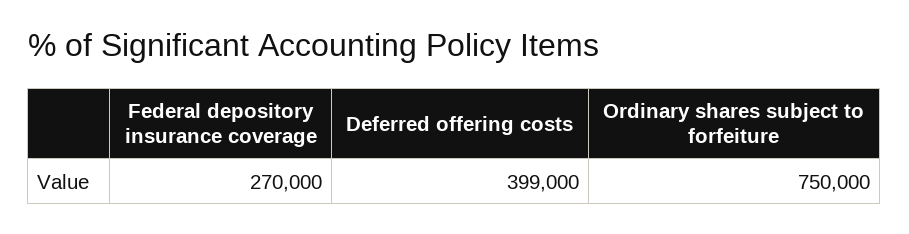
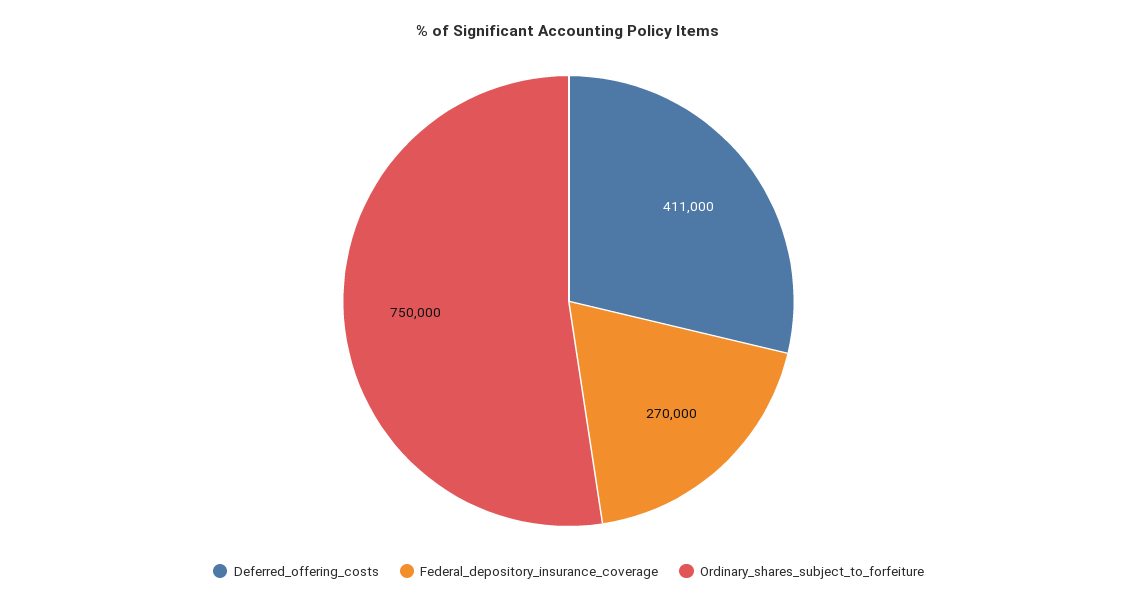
  {
    "Federal depository insurance coverage": 270000,
-   "Deferred offering costs": 399000,
+   "Deferred offering costs": 411000,
    "Ordinary shares subject to forfeiture": 750000
  }

